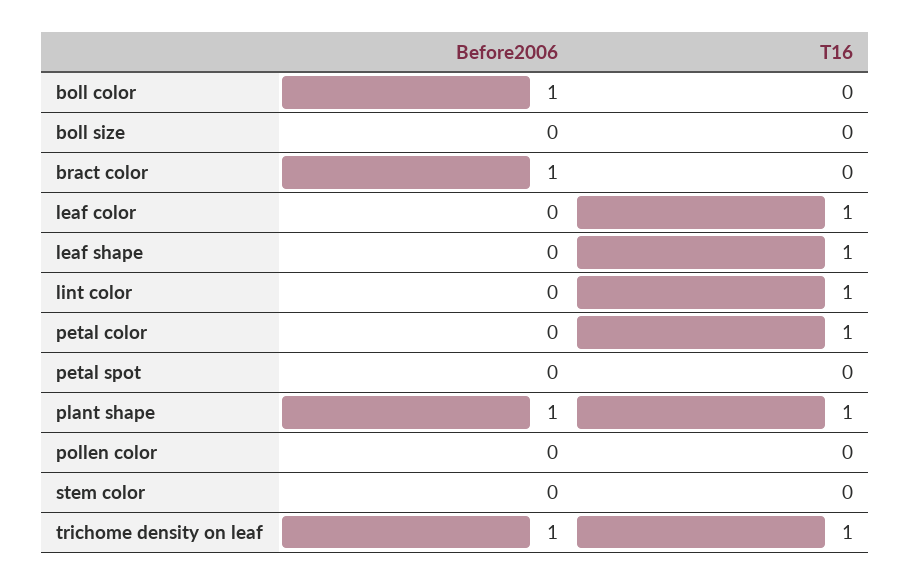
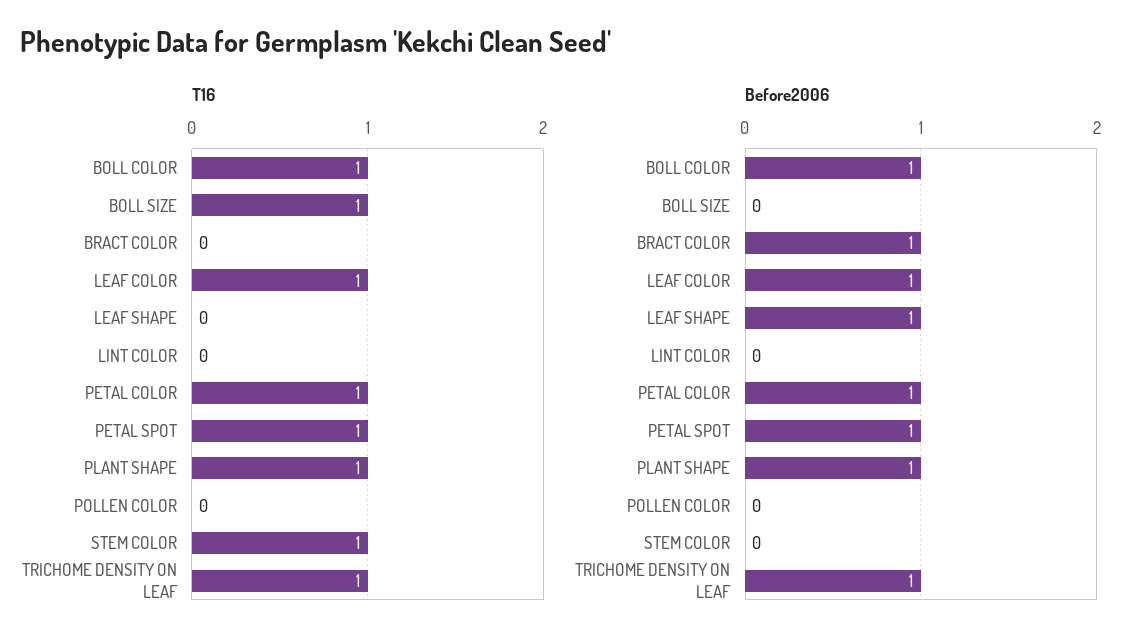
  {
    "Before2006": {
      "boll color": 1,
      "boll size": 0,
      "bract color": 1,
-     "leaf color": 0,
+     "leaf color": 1,
-     "leaf shape": 0,
+     "leaf shape": 1,
      "lint color": 0,
-     "petal color": 0,
+     "petal color": 1,
-     "petal spot": 0,
+     "petal spot": 1,
      "plant shape": 1,
      "pollen color": 0,
      "stem color": 0,
      "trichome density on leaf": 1
    },
    "T16": {
-     "boll color": 0,
+     "boll color": 1,
-     "boll size": 0,
+     "boll size": 1,
      "bract color": 0,
      "leaf color": 1,
-     "leaf shape": 1,
+     "leaf shape": 0,
-     "lint color": 1,
+     "lint color": 0,
      "petal color": 1,
-     "petal spot": 0,
+     "petal spot": 1,
      "plant shape": 1,
      "pollen color": 0,
-     "stem color": 0,
+     "stem color": 1,
      "trichome density on leaf": 1
    }
  }

